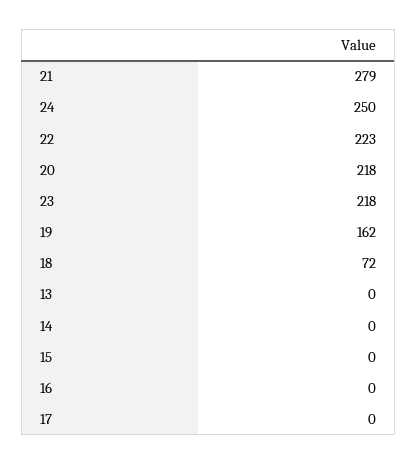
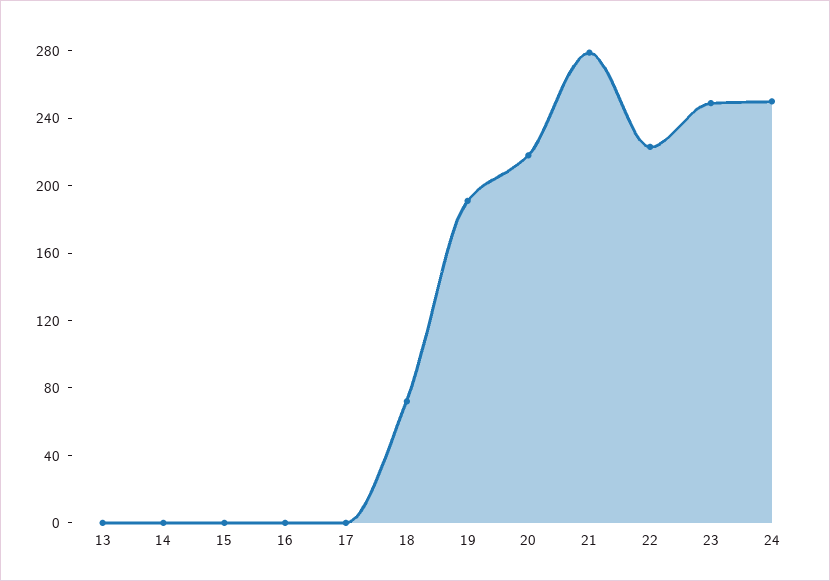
  {
    "21": 279,
    "24": 250,
    "22": 223,
    "20": 218,
-   "23": 218,
+   "23": 250,
-   "19": 162,
+   "19": 190,
    "18": 72,
    "13": 0,
    "14": 0,
    "15": 0,
    "16": 0,
    "17": 0
  }

